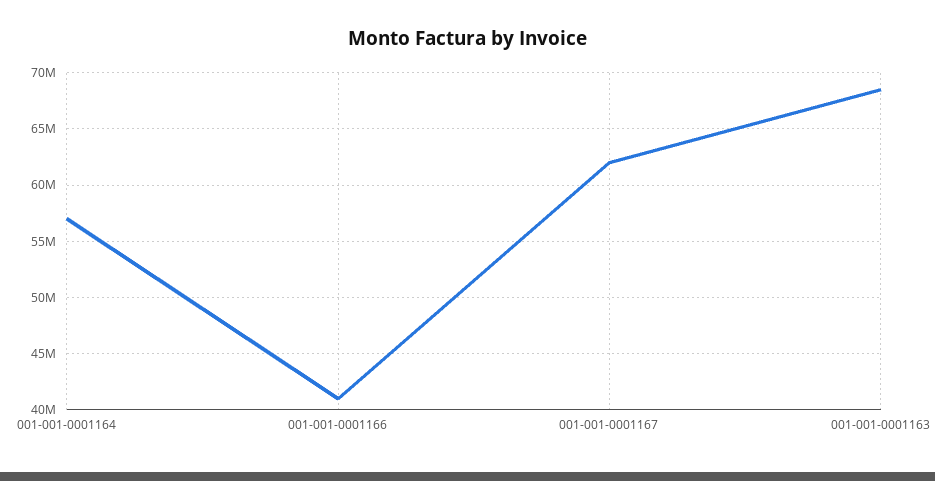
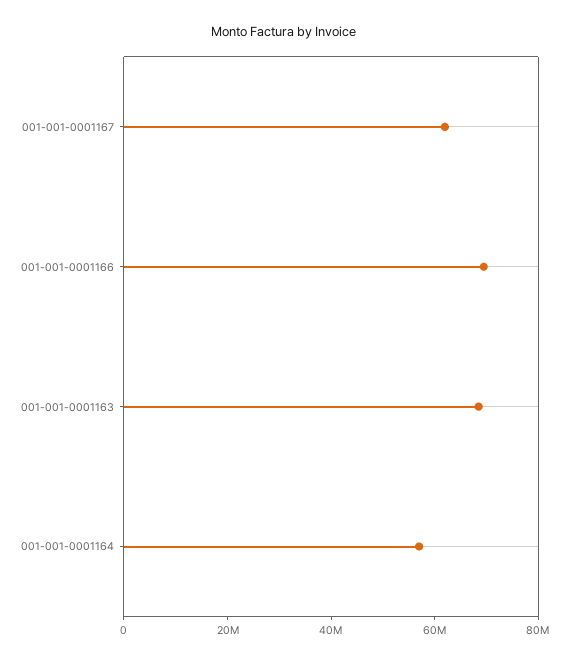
  {
    "001-001-0001164": 57000000,
-   "001-001-0001166": 41000000,
+   "001-001-0001166": 70000000,
    "001-001-0001167": 62000000,
    "001-001-0001163": 69000000
  }

